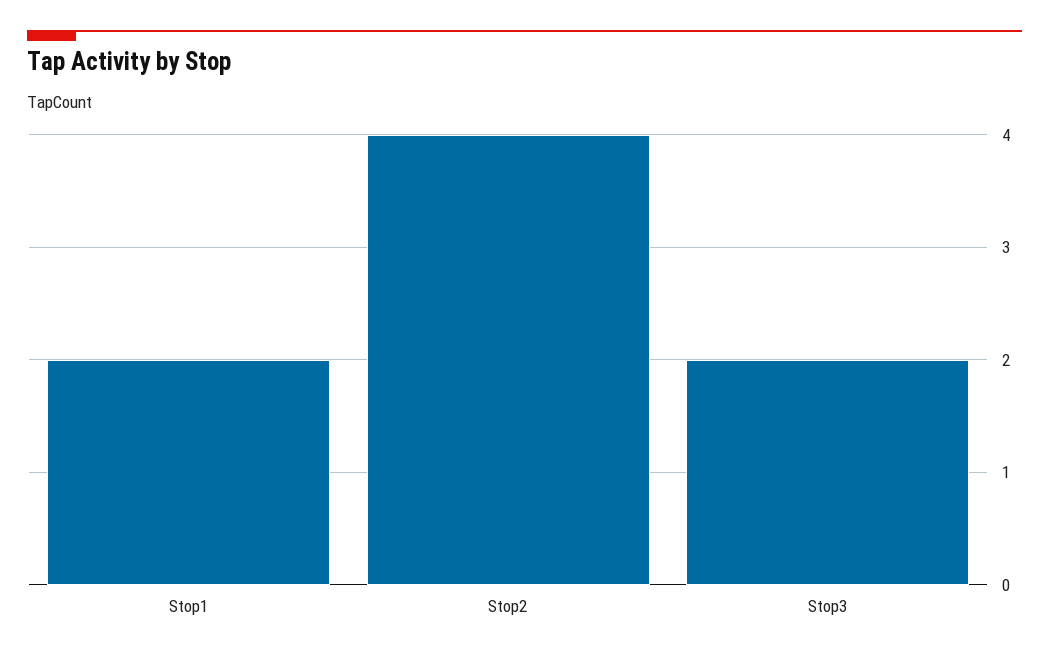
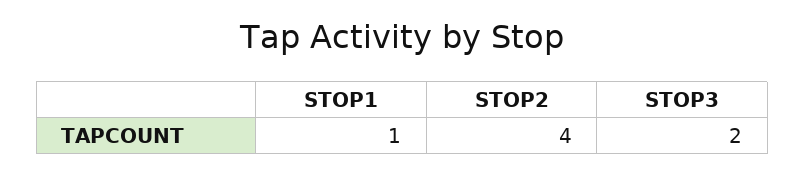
  {
-   "Stop1": 2,
+   "Stop1": 1,
    "Stop2": 4,
    "Stop3": 2
  }

